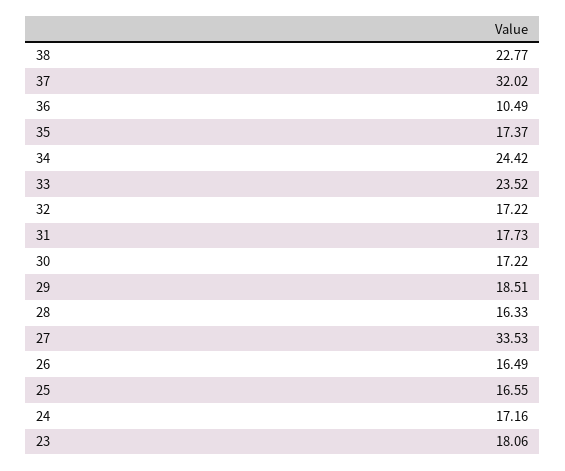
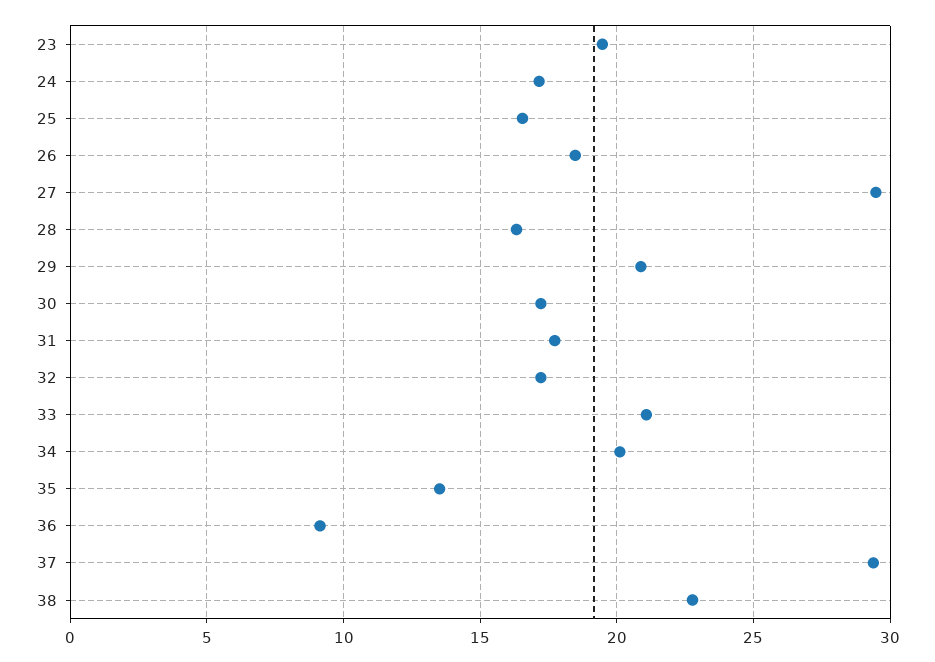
  {
    "38": 22.77,
-   "37": 32.02,
+   "37": 29.5,
-   "36": 10.49,
+   "36": 9,
-   "35": 17.37,
+   "35": 13.5,
-   "34": 24.42,
+   "34": 20,
-   "33": 23.52,
+   "33": 21,
    "32": 17.22,
    "31": 17.73,
    "30": 17.22,
-   "29": 18.51,
+   "29": 21,
    "28": 16.33,
-   "27": 33.53,
+   "27": 29.5,
-   "26": 16.49,
+   "26": 18.5,
    "25": 16.55,
    "24": 17.16,
-   "23": 18.06
+   "23": 19.5
  }

